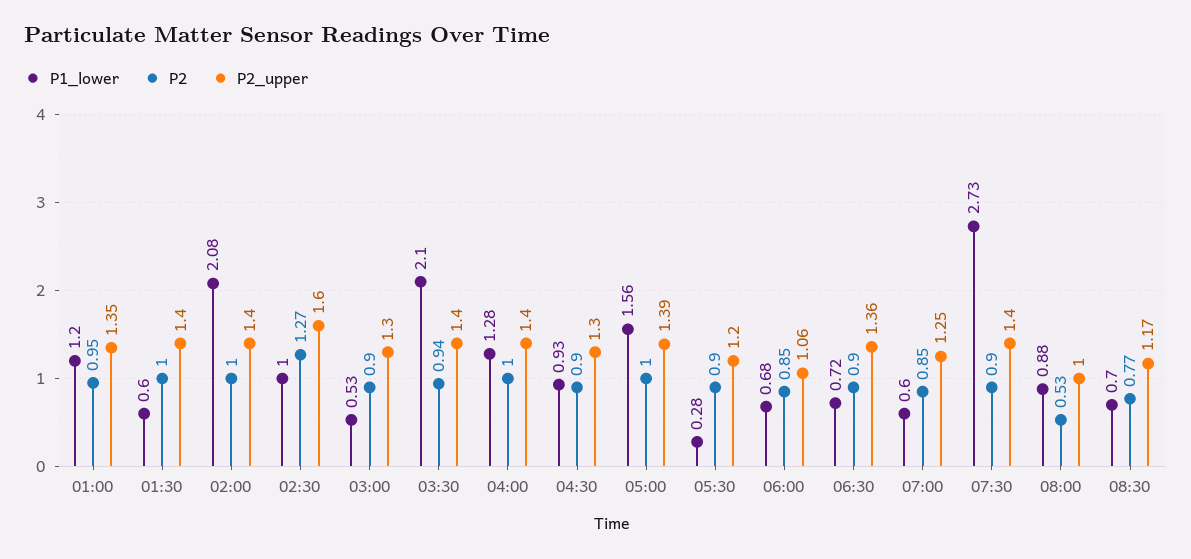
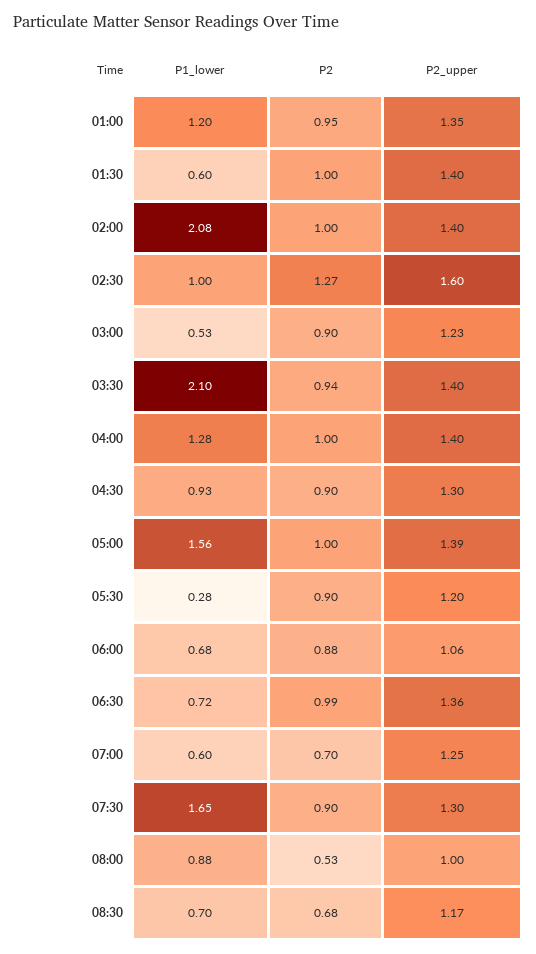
  {
    "P1_lower": {
      "01:00": 1.2,
      "01:30": 0.6,
      "02:00": 2.08,
      "02:30": 1,
      "03:00": 0.53,
      "03:30": 2.1,
      "04:00": 1.28,
      "04:30": 0.93,
      "05:00": 1.56,
      "05:30": 0.28,
      "06:00": 0.68,
      "06:30": 0.72,
      "07:00": 0.6,
-     "07:30": 2.73,
+     "07:30": 1.65,
      "08:00": 0.88,
      "08:30": 0.7
    },
    "P2": {
      "01:00": 0.95,
      "01:30": 1,
      "02:00": 1,
      "02:30": 1.27,
      "03:00": 0.9,
      "03:30": 0.94,
      "04:00": 1,
      "04:30": 0.9,
      "05:00": 1,
      "05:30": 0.9,
-     "06:00": 0.85,
+     "06:00": 0.88,
-     "06:30": 0.9,
+     "06:30": 0.99,
-     "07:00": 0.85,
+     "07:00": 0.7,
      "07:30": 0.9,
      "08:00": 0.53,
-     "08:30": 0.77
+     "08:30": 0.68
    },
    "P2_upper": {
      "01:00": 1.35,
      "01:30": 1.4,
      "02:00": 1.4,
      "02:30": 1.6,
-     "03:00": 1.3,
+     "03:00": 1.23,
      "03:30": 1.4,
      "04:00": 1.4,
      "04:30": 1.3,
      "05:00": 1.39,
      "05:30": 1.2,
      "06:00": 1.06,
      "06:30": 1.36,
      "07:00": 1.25,
-     "07:30": 1.4,
+     "07:30": 1.3,
      "08:00": 1,
      "08:30": 1.17
    }
  }

